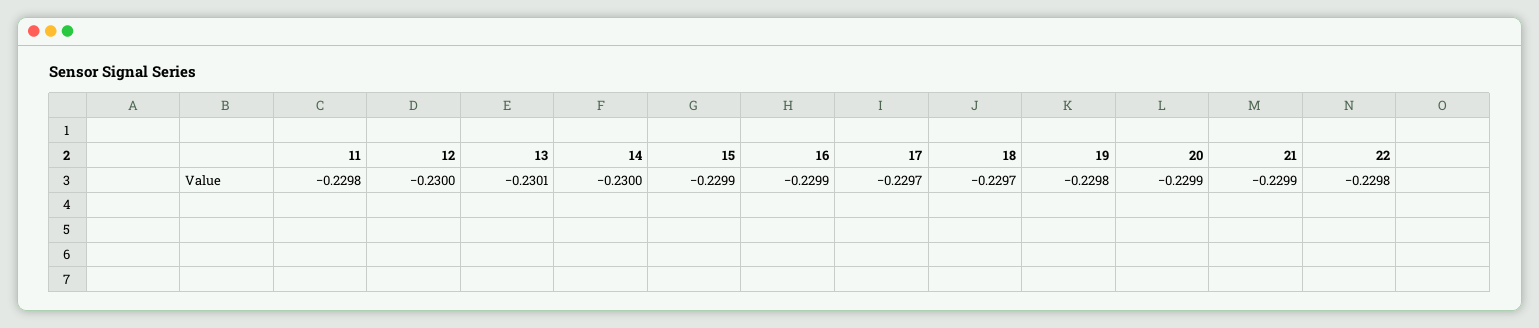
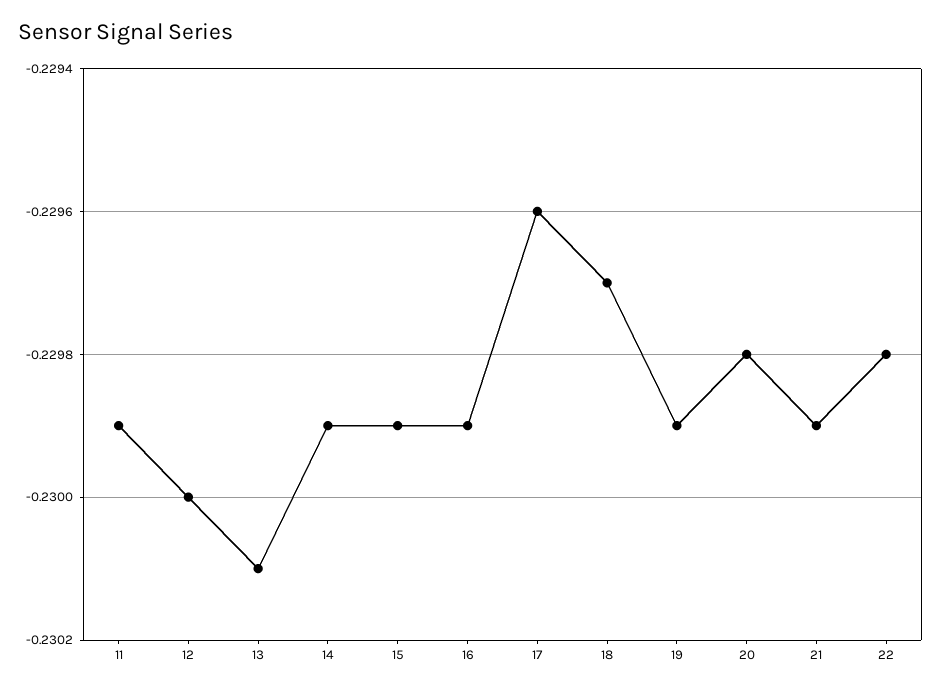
  {
-   "11": -0.2298,
+   "11": -0.2299,
    "12": -0.23,
    "13": -0.2301,
-   "14": -0.23,
+   "14": -0.2299,
    "15": -0.2299,
    "16": -0.2299,
-   "17": -0.2297,
+   "17": -0.2296,
    "18": -0.2297,
-   "19": -0.2298,
+   "19": -0.2299,
-   "20": -0.2299,
+   "20": -0.2298,
    "21": -0.2299,
    "22": -0.2298
  }

